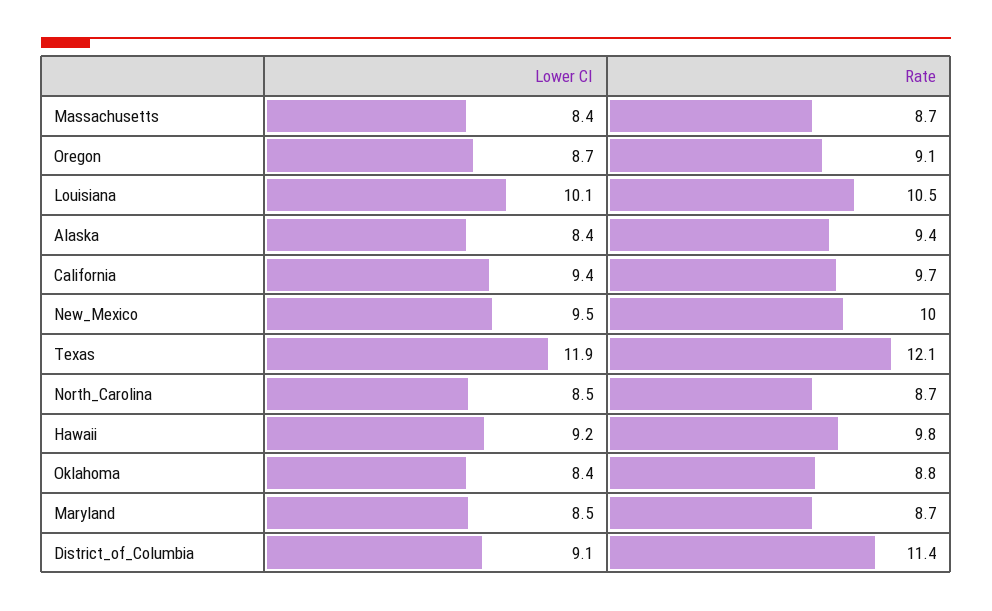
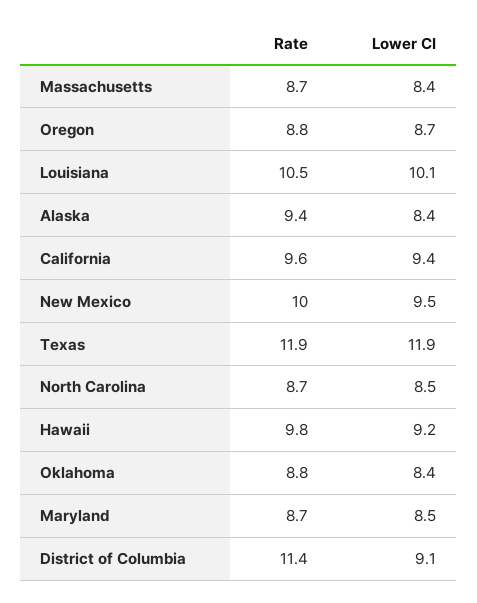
  {
    "Lower CI": {
      "Massachusetts": 8.4,
      "Oregon": 8.7,
      "Louisiana": 10.1,
      "Alaska": 8.4,
      "California": 9.4,
      "New_Mexico": 9.5,
      "Texas": 11.9,
      "North_Carolina": 8.5,
      "Hawaii": 9.2,
      "Oklahoma": 8.4,
      "Maryland": 8.5,
      "District_of_Columbia": 9.1
    },
    "Rate": {
      "Massachusetts": 8.7,
-     "Oregon": 9.1,
+     "Oregon": 8.8,
      "Louisiana": 10.5,
      "Alaska": 9.4,
-     "California": 9.7,
+     "California": 9.6,
      "New_Mexico": 10,
-     "Texas": 12.1,
+     "Texas": 11.9,
      "North_Carolina": 8.7,
      "Hawaii": 9.8,
      "Oklahoma": 8.8,
      "Maryland": 8.7,
      "District_of_Columbia": 11.4
    }
  }

